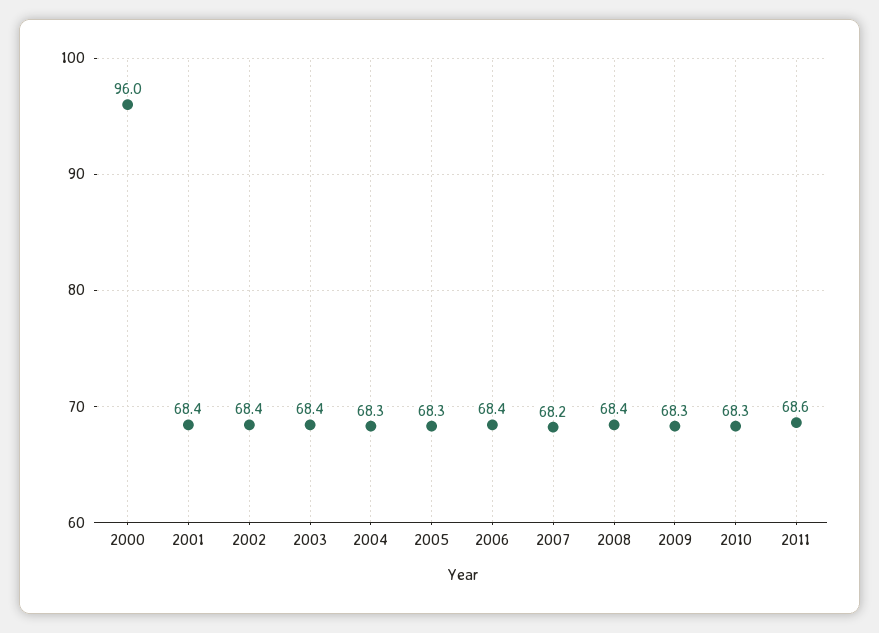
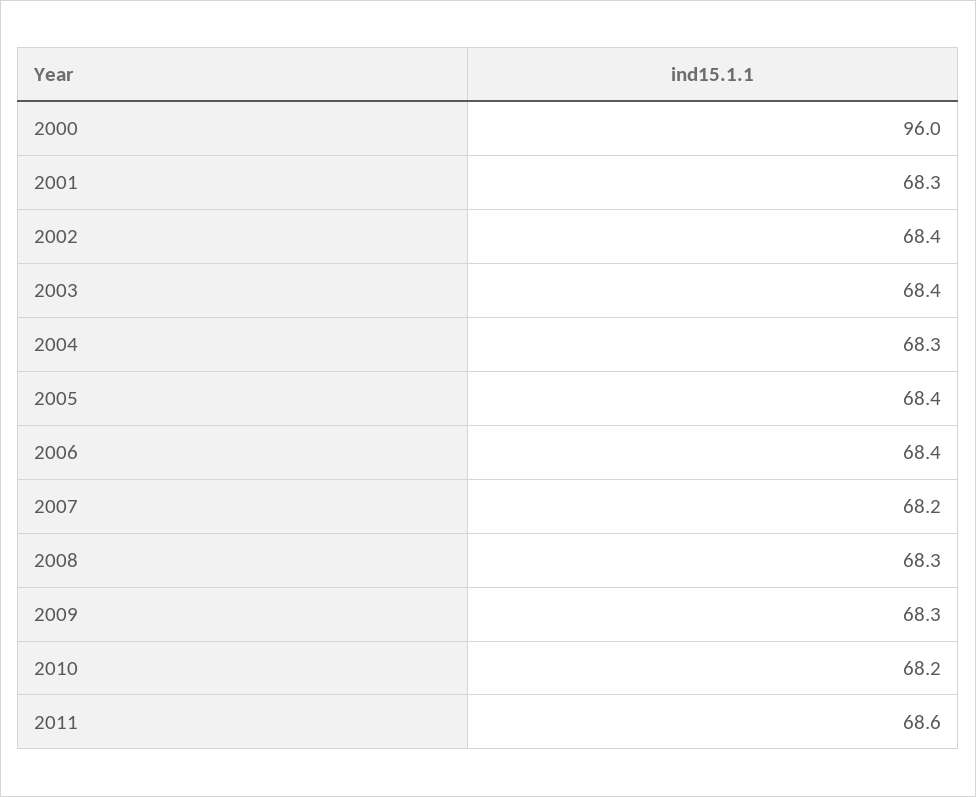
  {
    "2000": 96,
-   "2001": 68.4,
+   "2001": 68.3,
    "2002": 68.4,
    "2003": 68.4,
    "2004": 68.3,
-   "2005": 68.3,
+   "2005": 68.4,
    "2006": 68.4,
    "2007": 68.2,
-   "2008": 68.4,
+   "2008": 68.3,
    "2009": 68.3,
-   "2010": 68.3,
+   "2010": 68.2,
    "2011": 68.6
  }

